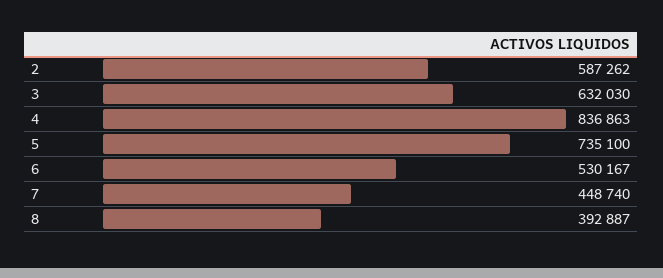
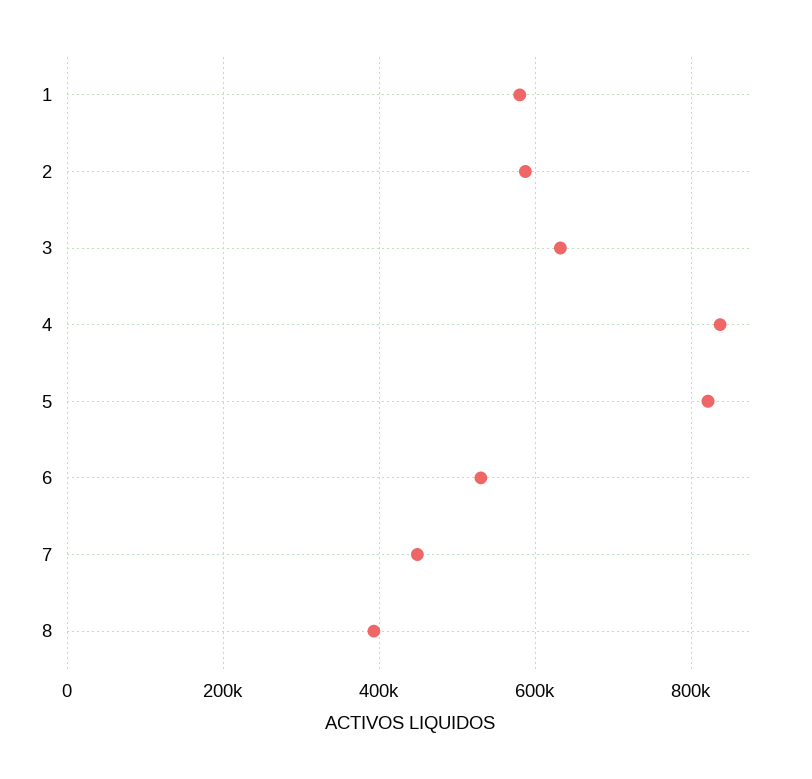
  {
    "2": 587262,
    "3": 632030,
    "4": 836863,
-   "5": 735100,
+   "5": 820000,
    "6": 530167,
    "7": 448740,
-   "8": 392887
+   "8": 392887,
+   "1": 580000
  }

